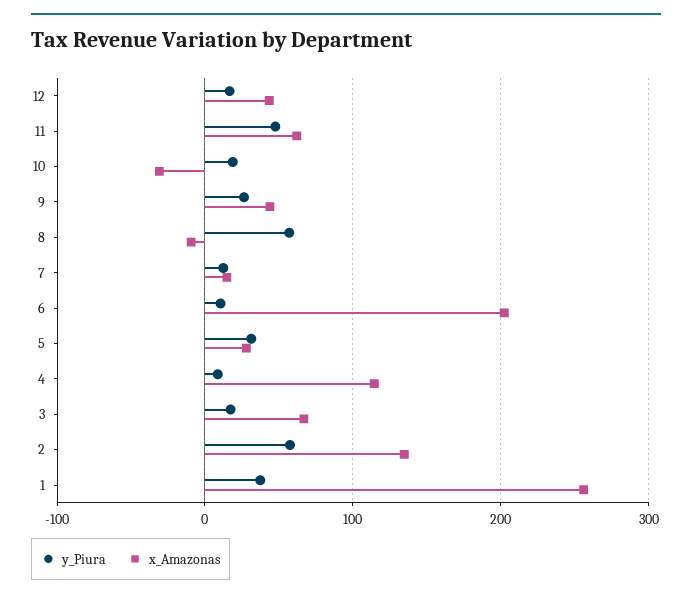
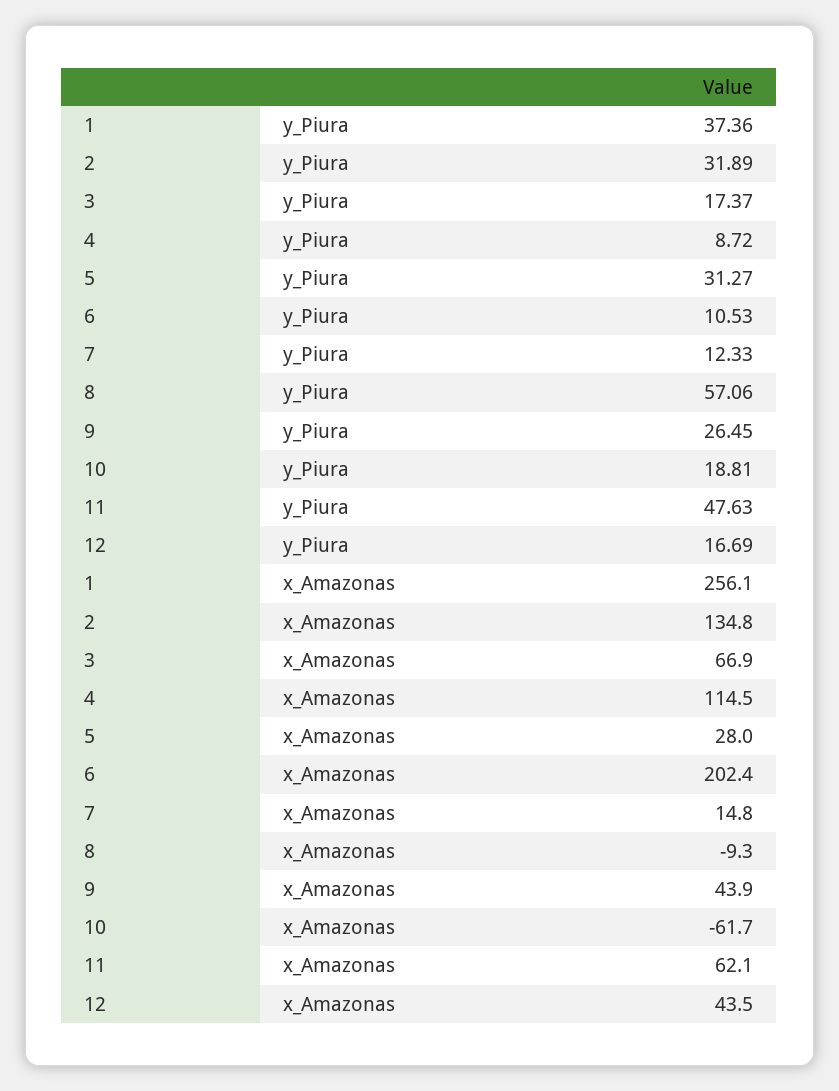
  {
    "y_Piura": {
      "12": 16.69,
      "11": 47.63,
      "10": 18.81,
      "9": 26.45,
      "8": 57.06,
      "7": 12.33,
      "6": 10.53,
      "5": 31.27,
      "4": 8.72,
      "3": 17.37,
-     "2": 60,
+     "2": 31.89,
      "1": 37.36
    },
    "x_Amazonas": {
      "12": 43.5,
      "11": 62.1,
-     "10": -30,
+     "10": -61.7,
      "9": 43.9,
      "8": -9.3,
      "7": 14.8,
      "6": 202.4,
      "5": 28,
      "4": 114.5,
      "3": 66.9,
      "2": 134.8,
      "1": 256.1
    }
  }

